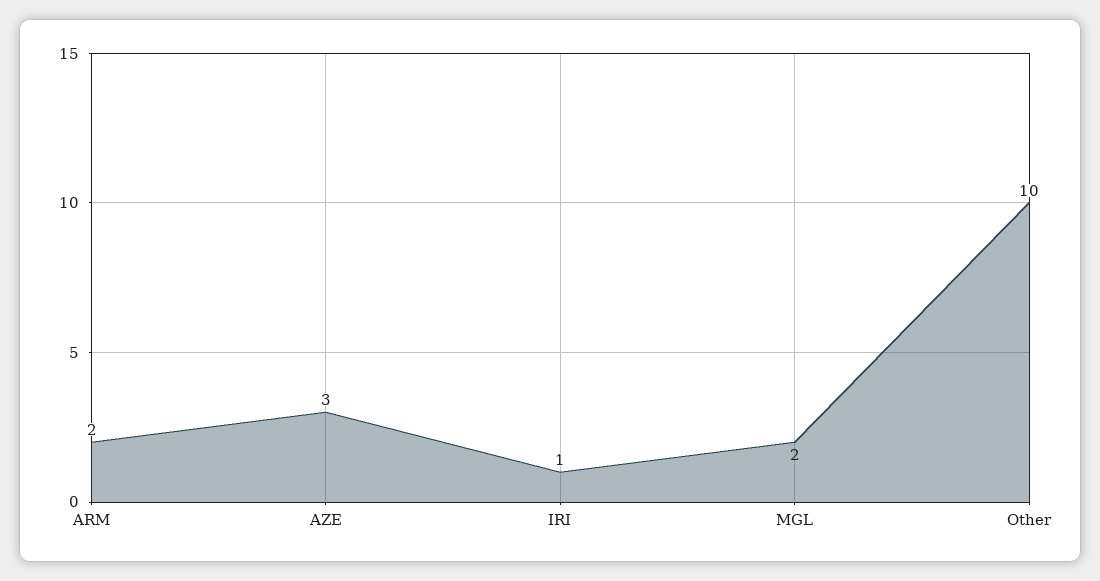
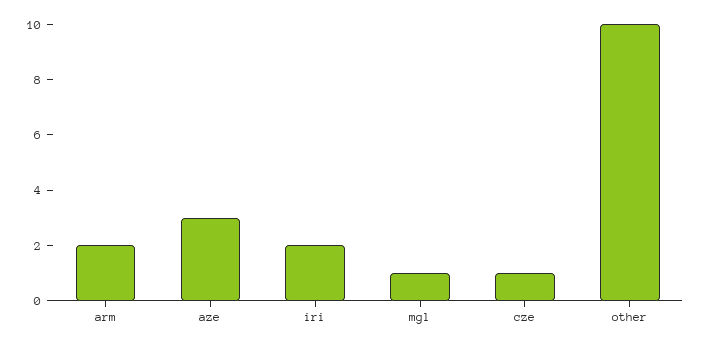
  {
    "ARM": 2,
    "AZE": 3,
-   "IRI": 1,
+   "IRI": 2,
-   "MGL": 2,
+   "MGL": 1,
-   "Other": 10
+   "Other": 10,
+   "cze": 1
  }

